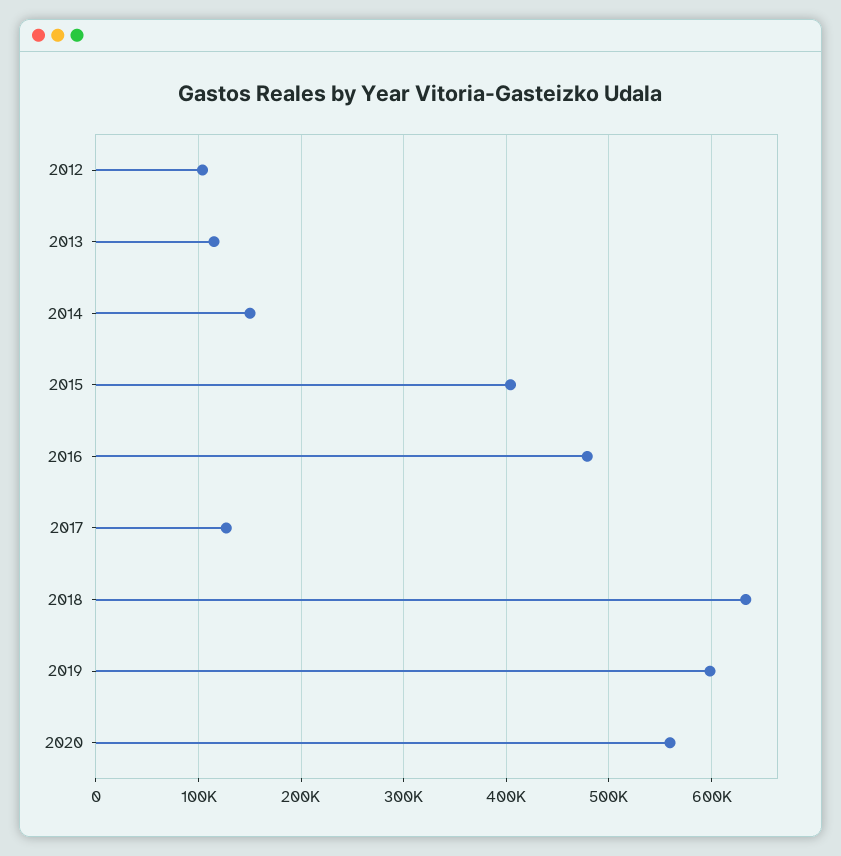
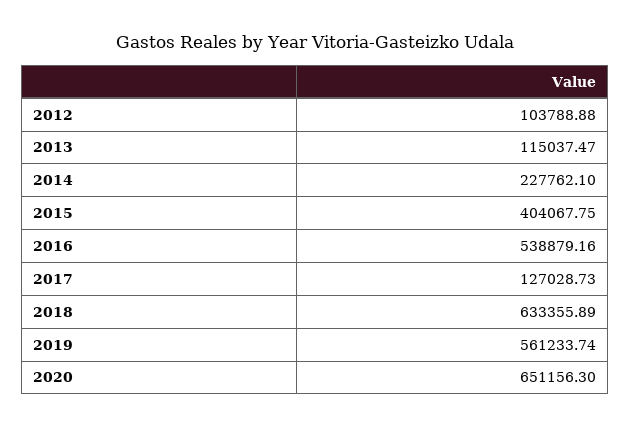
  {
    "2012": 103788.88,
    "2013": 115037.47,
-   "2014": 150000,
+   "2014": 227762.1,
    "2015": 404067.75,
-   "2016": 480000,
+   "2016": 538879.16,
    "2017": 127028.73,
    "2018": 633355.89,
-   "2019": 600000,
+   "2019": 561233.74,
-   "2020": 560000
+   "2020": 651156.3
  }

